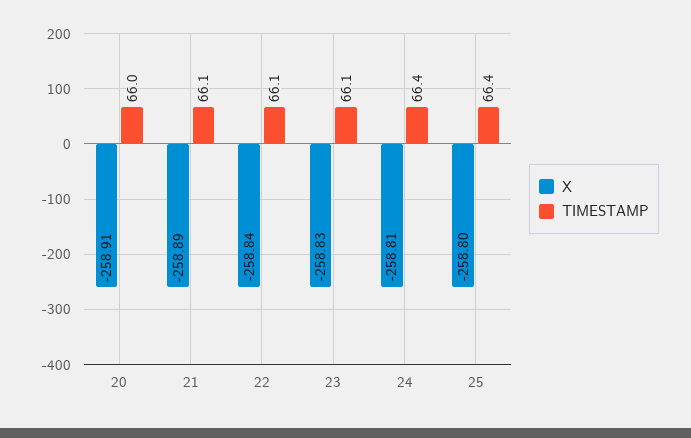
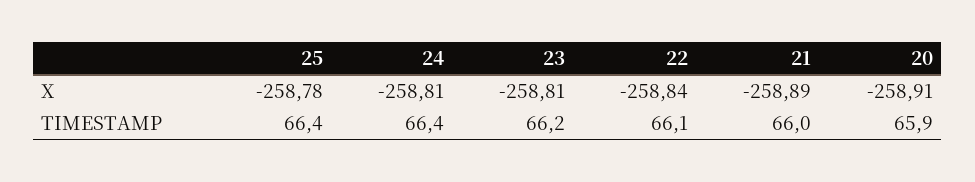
  {
    "X": {
      "20": -258.91,
      "21": -258.89,
      "22": -258.84,
-     "23": -258.83,
+     "23": -258.81,
      "24": -258.81,
-     "25": -258.8
+     "25": -258.78
    },
    "TIMESTAMP": {
-     "20": 66,
+     "20": 65.9,
-     "21": 66.1,
+     "21": 66,
      "22": 66.1,
-     "23": 66.1,
+     "23": 66.2,
      "24": 66.4,
      "25": 66.4
    }
  }

